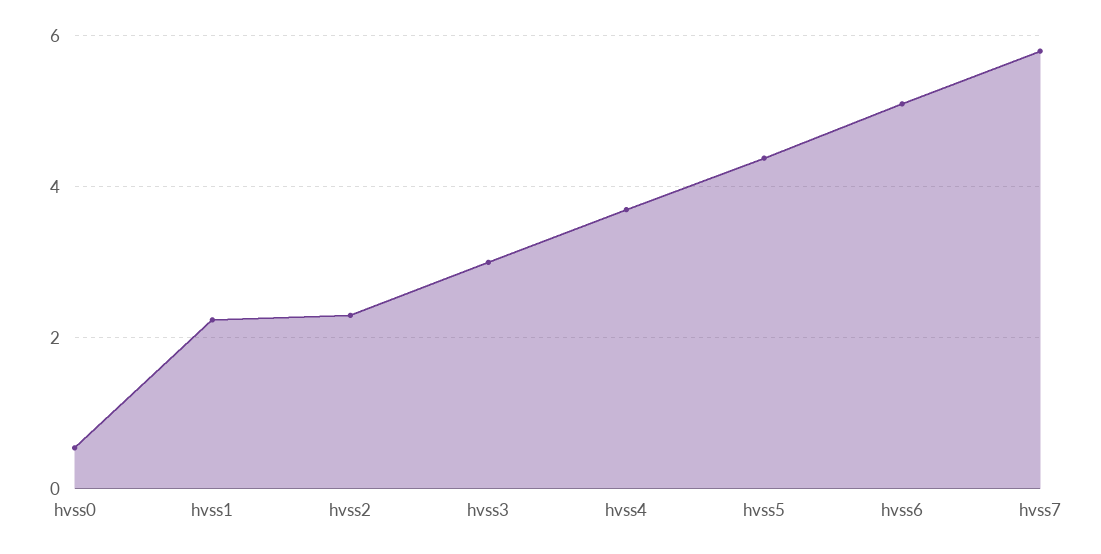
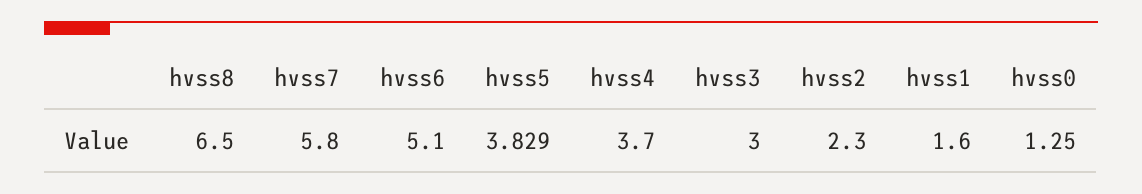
  {
-   "hvss0": 0.6,
+   "hvss0": 1.25,
-   "hvss1": 2.2,
+   "hvss1": 1.6,
    "hvss2": 2.3,
    "hvss3": 3,
    "hvss4": 3.7,
-   "hvss5": 4.4,
+   "hvss5": 3.829,
    "hvss6": 5.1,
-   "hvss7": 5.8
+   "hvss7": 5.8,
+   "hvss8": 6.5
  }

